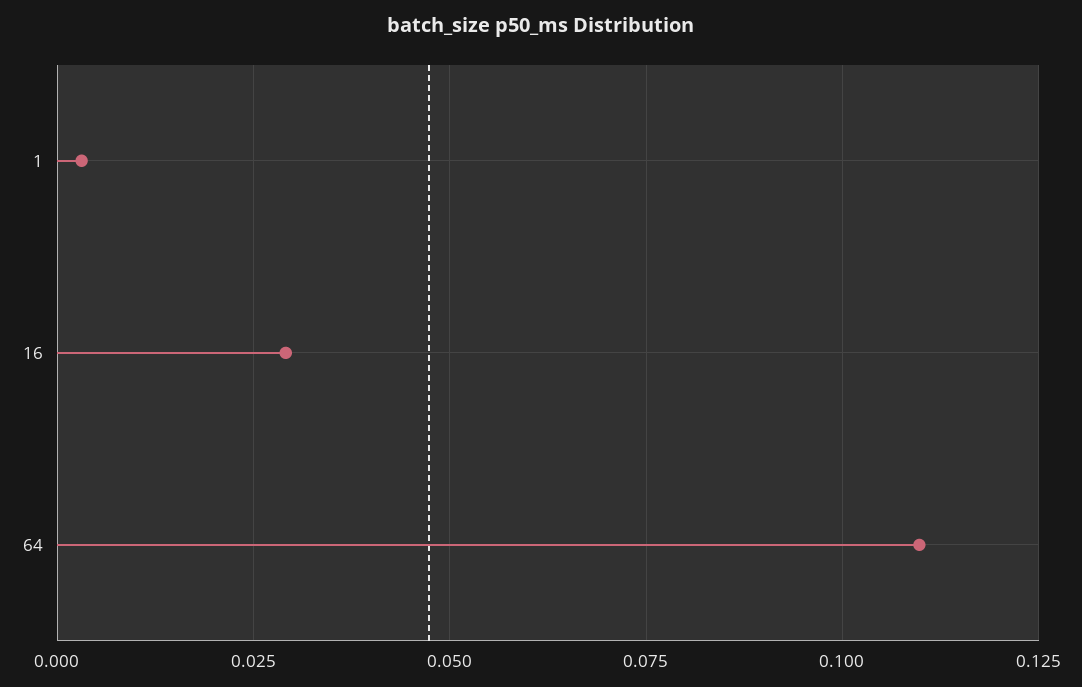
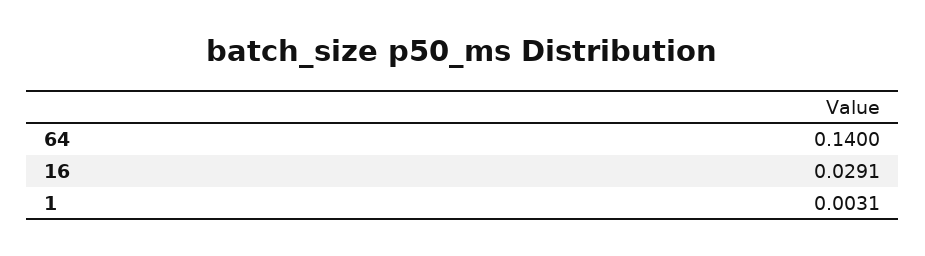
  {
    "1": 0.0031,
    "16": 0.0291,
-   "64": 0.11
+   "64": 0.14
  }

